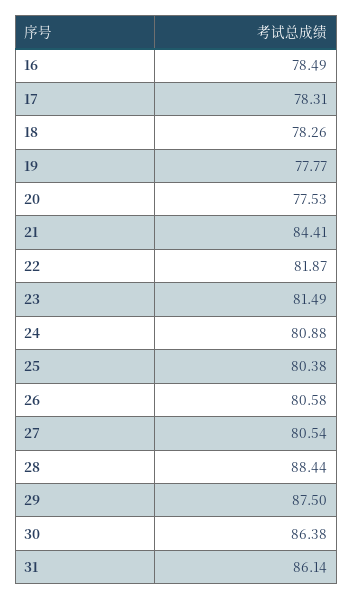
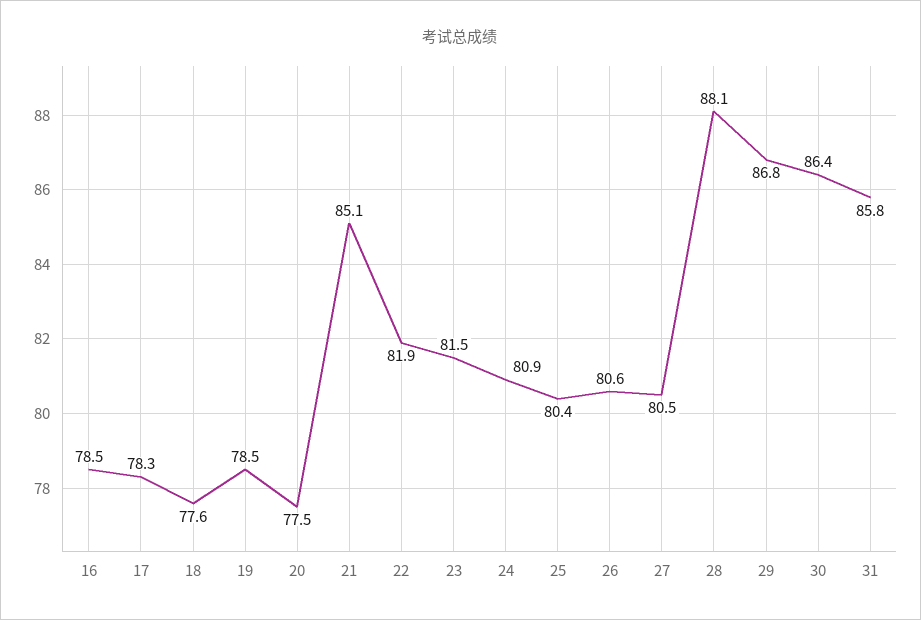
  {
    "16": 78.49,
    "17": 78.31,
-   "18": 78.26,
+   "18": 77.6,
-   "19": 77.77,
+   "19": 78.5,
    "20": 77.53,
-   "21": 84.41,
+   "21": 85.1,
    "22": 81.87,
    "23": 81.49,
    "24": 80.88,
    "25": 80.38,
    "26": 80.58,
    "27": 80.54,
-   "28": 88.44,
+   "28": 88.1,
-   "29": 87.5,
+   "29": 86.8,
    "30": 86.38,
-   "31": 86.14
+   "31": 85.8
  }

